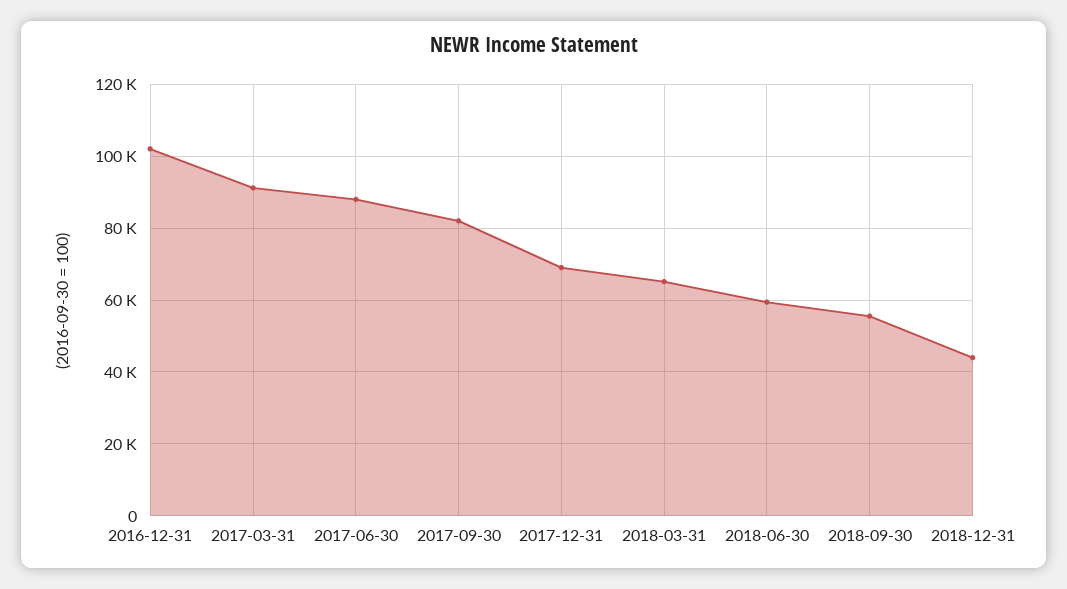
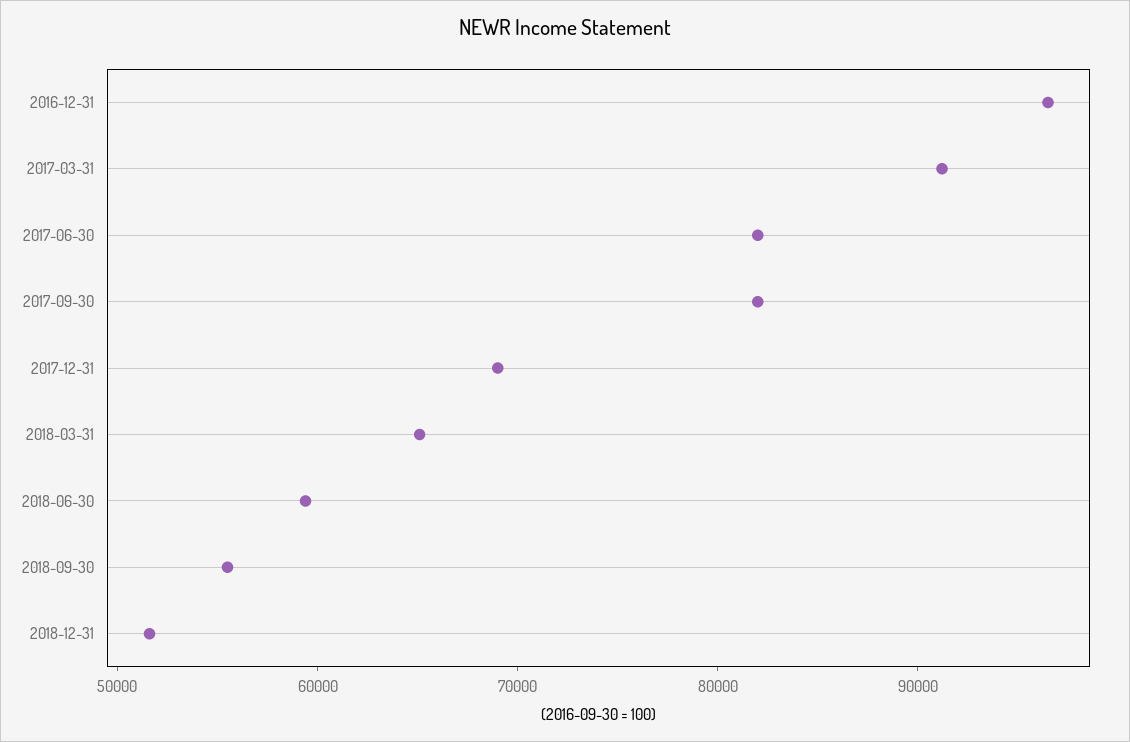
  {
-   "2016-12-31": 102000,
+   "2016-12-31": 96000,
    "2017-03-31": 92000,
-   "2017-06-30": 88000,
+   "2017-06-30": 82000,
    "2017-09-30": 82000,
    "2017-12-31": 70000,
    "2018-03-31": 66000,
    "2018-06-30": 60000,
    "2018-09-30": 56000,
-   "2018-12-31": 44000
+   "2018-12-31": 52000
  }

